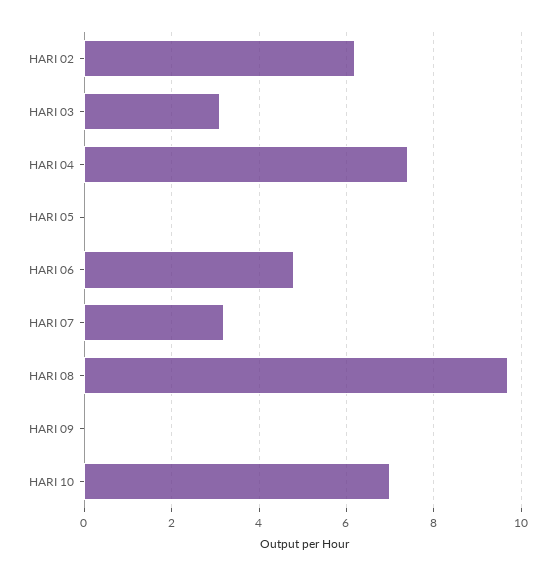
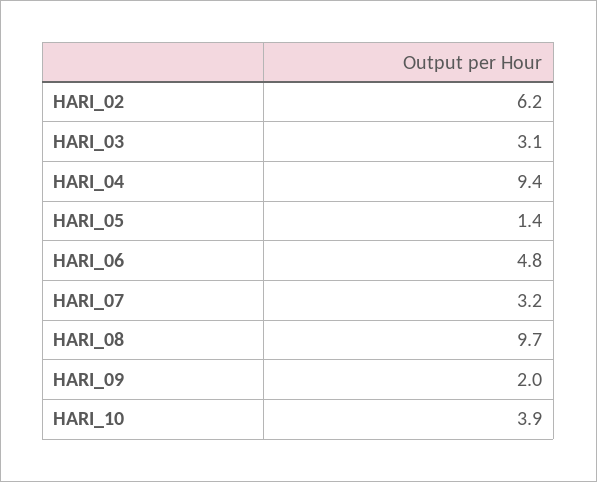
  {
    "HARI 02": 6.2,
    "HARI 03": 3.1,
-   "HARI 04": 7.5,
+   "HARI 04": 9.4,
-   "HARI 05": 0,
+   "HARI 05": 1.4,
    "HARI 06": 4.8,
    "HARI 07": 3.2,
    "HARI 08": 9.7,
-   "HARI 09": 0,
+   "HARI 09": 2,
-   "HARI 10": 7
+   "HARI 10": 3.9
  }

